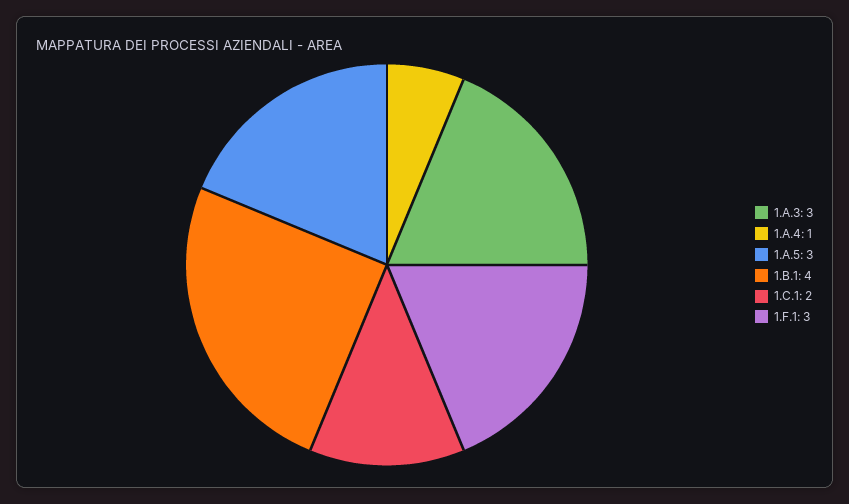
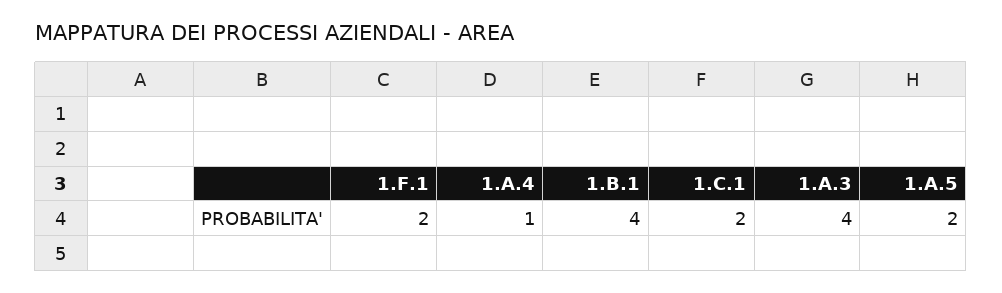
  {
-   "1.A.3": 3,
+   "1.A.3": 4,
    "1.A.4": 1,
-   "1.A.5": 3,
+   "1.A.5": 2,
    "1.B.1": 4,
    "1.C.1": 2,
-   "1.F.1": 3
+   "1.F.1": 2
  }

